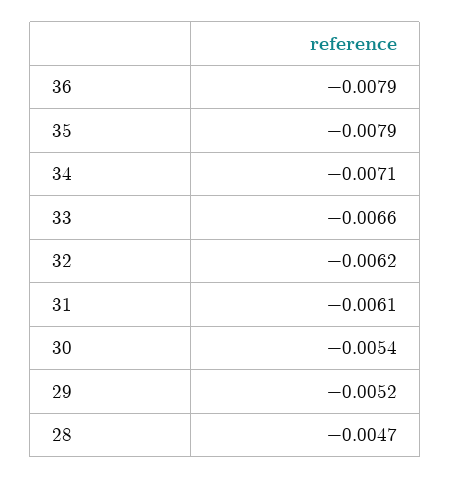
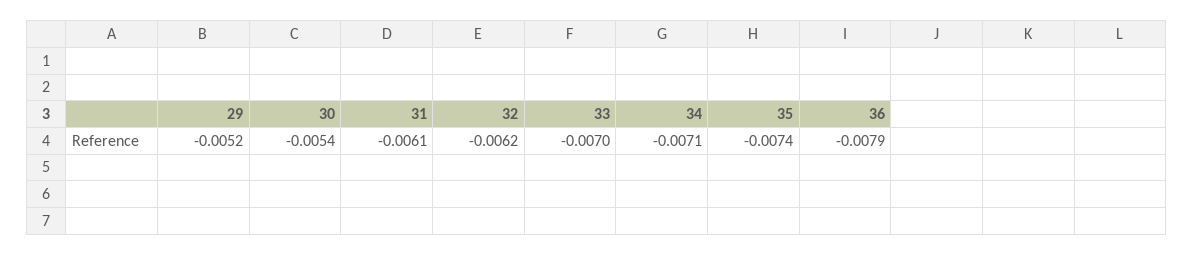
  {
    "36": -0.0079,
-   "35": -0.0079,
+   "35": -0.0074,
    "34": -0.0071,
-   "33": -0.0066,
+   "33": -0.007,
    "32": -0.0062,
    "31": -0.0061,
    "30": -0.0054,
-   "29": -0.0052,
+   "29": -0.0052
-   "28": -0.0047
  }

